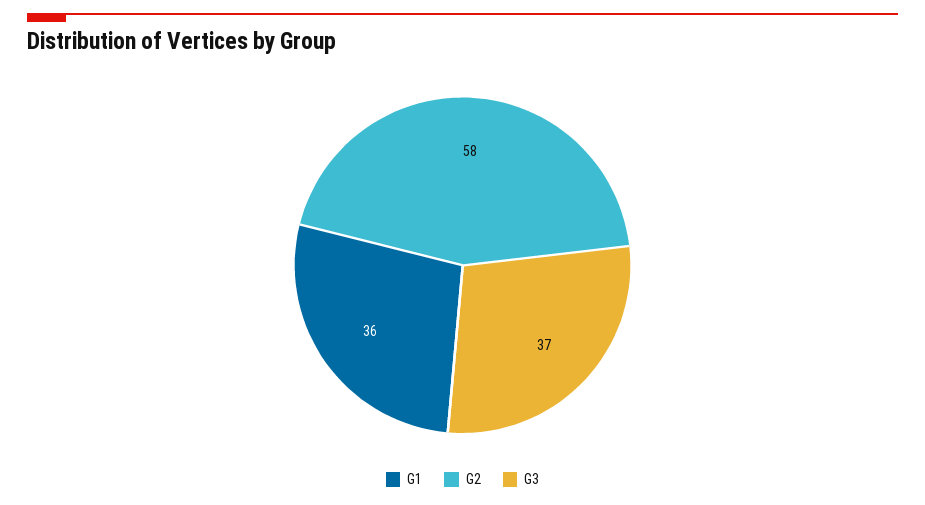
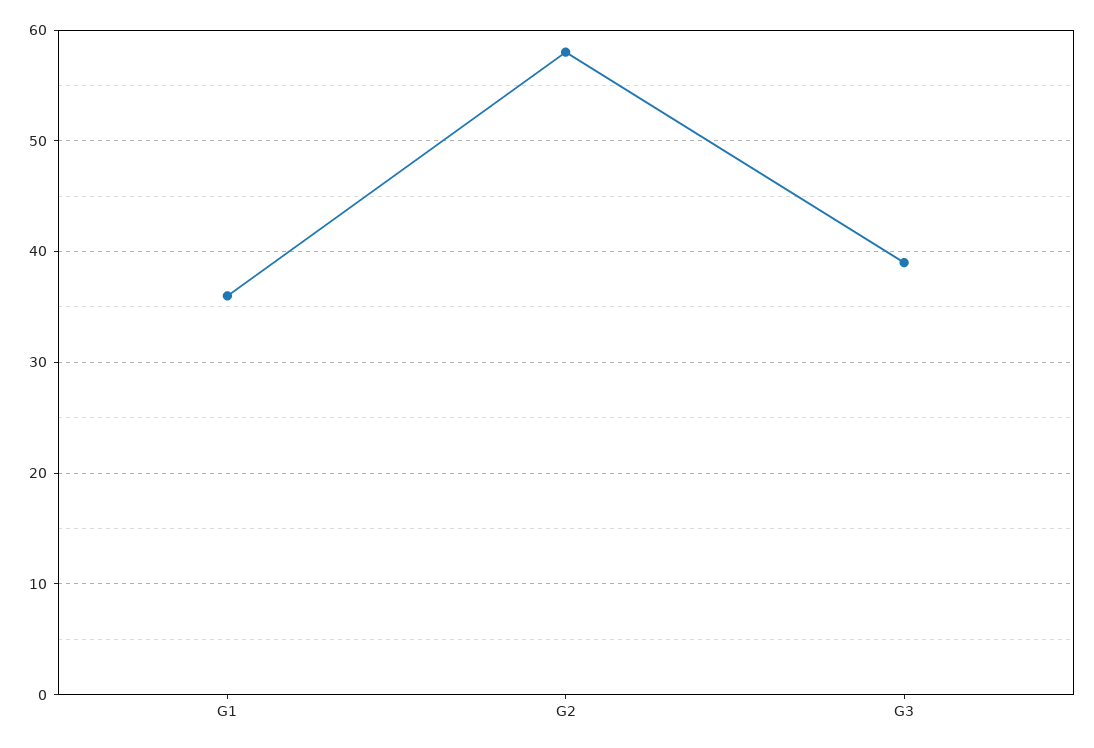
  {
    "G1": 36,
    "G2": 58,
-   "G3": 37
+   "G3": 39
  }

